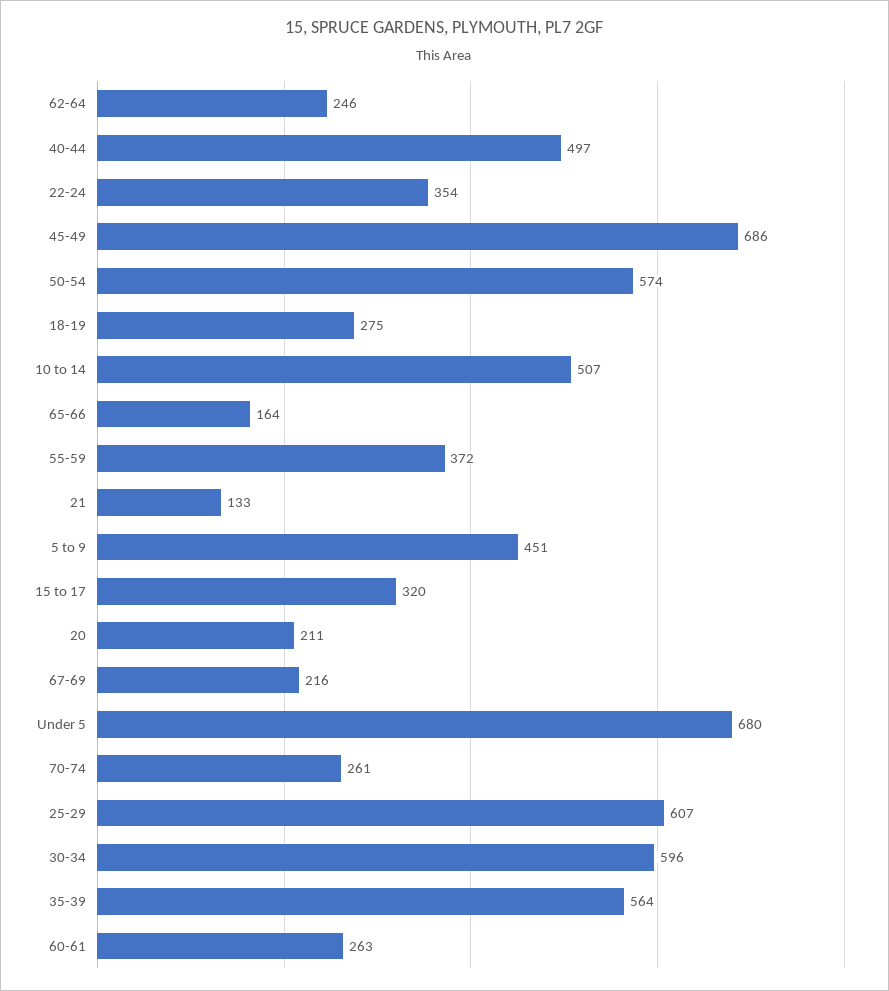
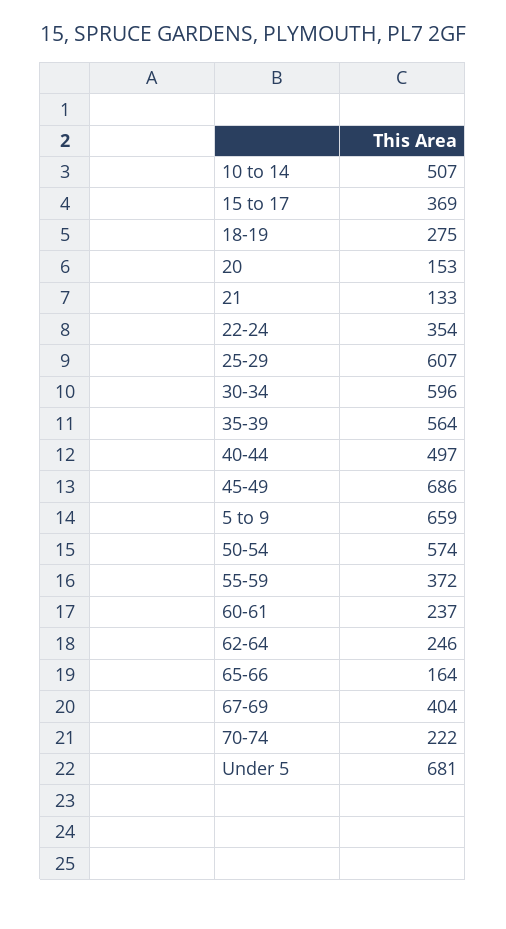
  {
    "62-64": 246,
    "40-44": 497,
    "22-24": 354,
    "45-49": 686,
    "50-54": 574,
    "18-19": 275,
    "10 to 14": 507,
    "65-66": 164,
    "55-59": 372,
    "21": 133,
-   "5 to 9": 451,
+   "5 to 9": 659,
-   "15 to 17": 320,
+   "15 to 17": 369,
-   "20": 211,
+   "20": 153,
-   "67-69": 216,
+   "67-69": 404,
-   "Under 5": 680,
+   "Under 5": 681,
-   "70-74": 261,
+   "70-74": 222,
    "25-29": 607,
    "30-34": 596,
    "35-39": 564,
-   "60-61": 263
+   "60-61": 237
  }

